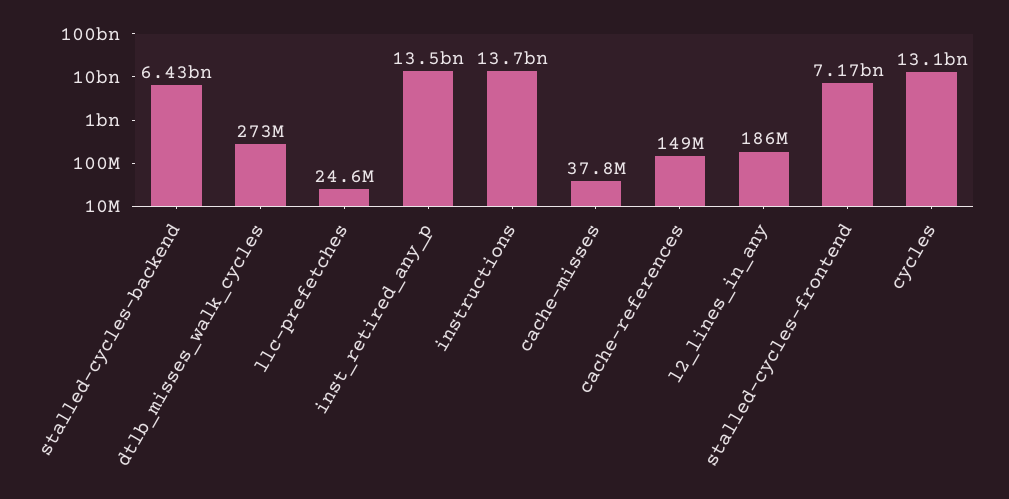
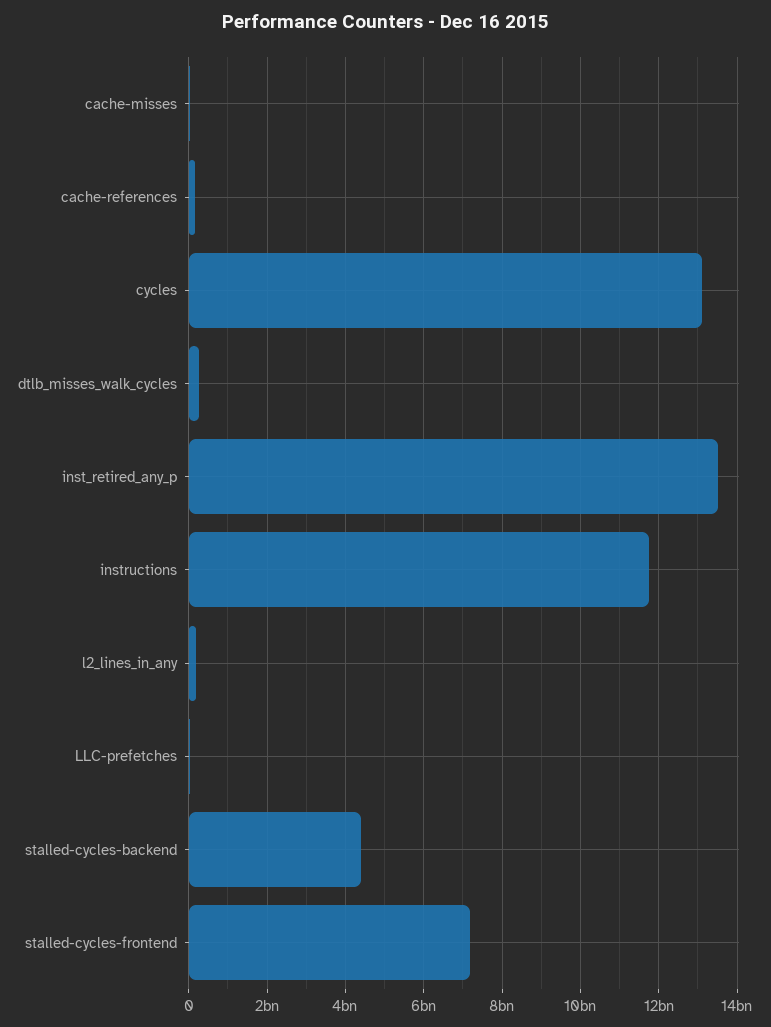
  {
-   "stalled-cycles-backend": 6430000000,
+   "stalled-cycles-backend": 4400000000,
    "dtlb_misses_walk_cycles": 273000000,
    "llc-prefetches": 24600000,
    "inst_retired_any_p": 13500000000,
-   "instructions": 13700000000,
+   "instructions": 11800000000,
    "cache-misses": 37800000,
    "cache-references": 149000000,
    "l2_lines_in_any": 186000000,
    "stalled-cycles-frontend": 7170000000,
    "cycles": 13100000000
  }

